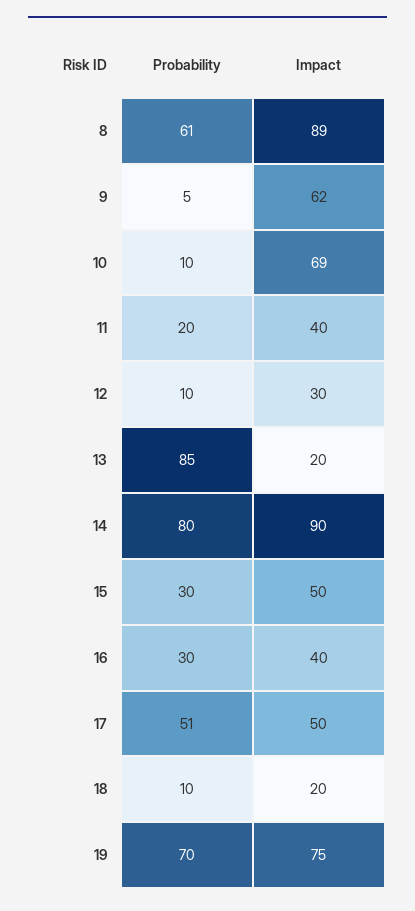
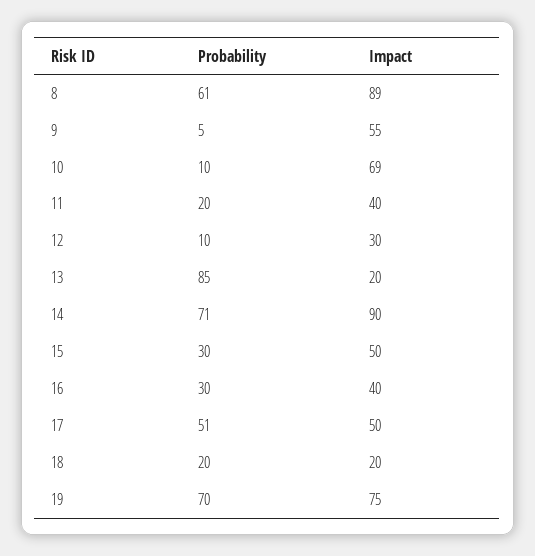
  {
    "Probability": {
      "8": 61,
      "9": 5,
      "10": 10,
      "11": 20,
      "12": 10,
      "13": 85,
-     "14": 80,
+     "14": 71,
      "15": 30,
      "16": 30,
      "17": 51,
-     "18": 10,
+     "18": 20,
      "19": 70
    },
    "Impact": {
      "8": 89,
-     "9": 62,
+     "9": 55,
      "10": 69,
      "11": 40,
      "12": 30,
      "13": 20,
      "14": 90,
      "15": 50,
      "16": 40,
      "17": 50,
      "18": 20,
      "19": 75
    }
  }

